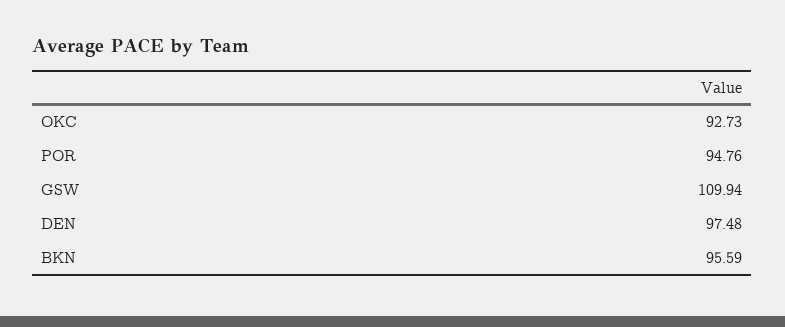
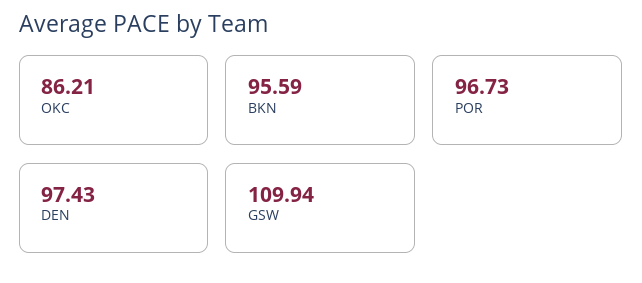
  {
-   "OKC": 92.73,
+   "OKC": 86.21,
-   "POR": 94.76,
+   "POR": 96.73,
    "GSW": 109.94,
-   "DEN": 97.48,
+   "DEN": 97.43,
    "BKN": 95.59
  }

